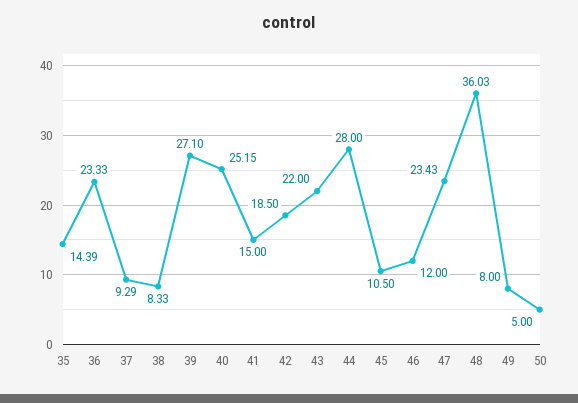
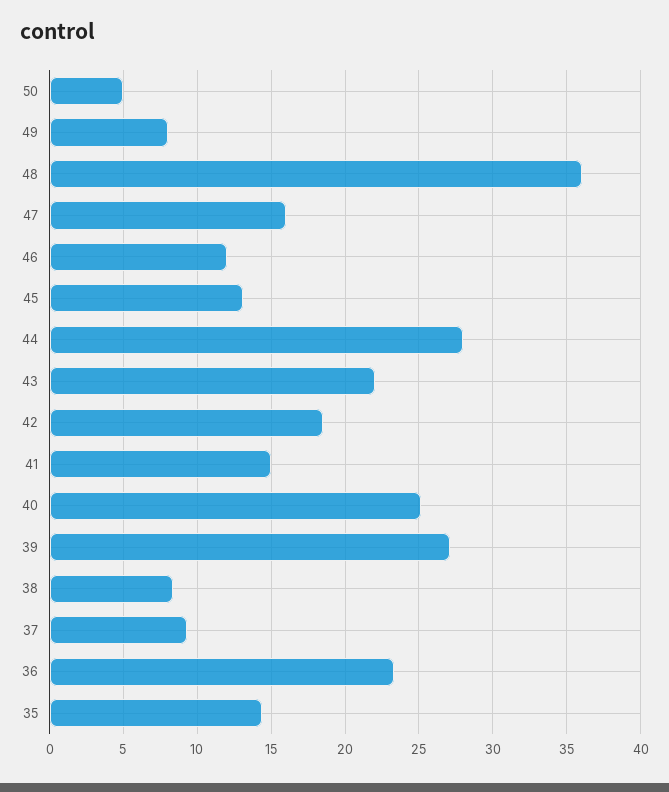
  {
    "35": 14.39,
    "36": 23.33,
    "37": 9.29,
    "38": 8.33,
    "39": 27.1,
    "40": 25.15,
    "41": 15,
    "42": 18.5,
    "43": 22,
    "44": 28,
-   "45": 10.5,
+   "45": 13,
    "46": 12,
-   "47": 23.43,
+   "47": 16,
    "48": 36.03,
    "49": 8,
    "50": 5
  }

